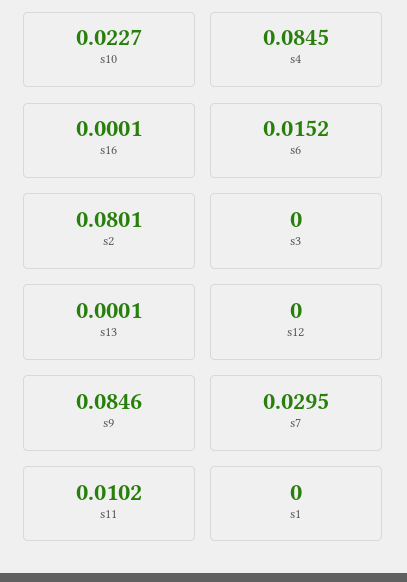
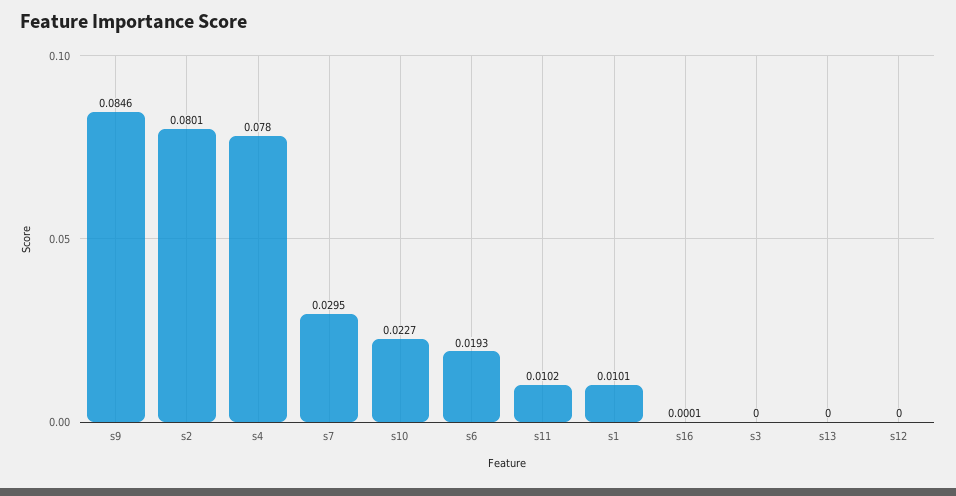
  {
    "s10": 0.0227,
-   "s4": 0.0845,
+   "s4": 0.078,
    "s16": 0.0001,
-   "s6": 0.0152,
+   "s6": 0.0193,
    "s2": 0.0801,
    "s3": 0,
-   "s13": 0.0001,
+   "s13": 0,
    "s12": 0,
    "s9": 0.0846,
    "s7": 0.0295,
    "s11": 0.0102,
-   "s1": 0
+   "s1": 0.0101
  }

